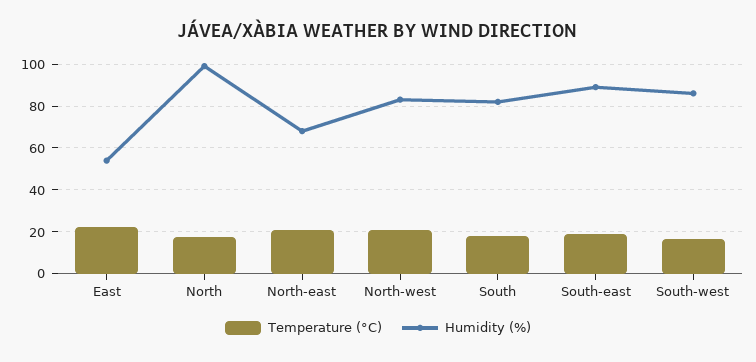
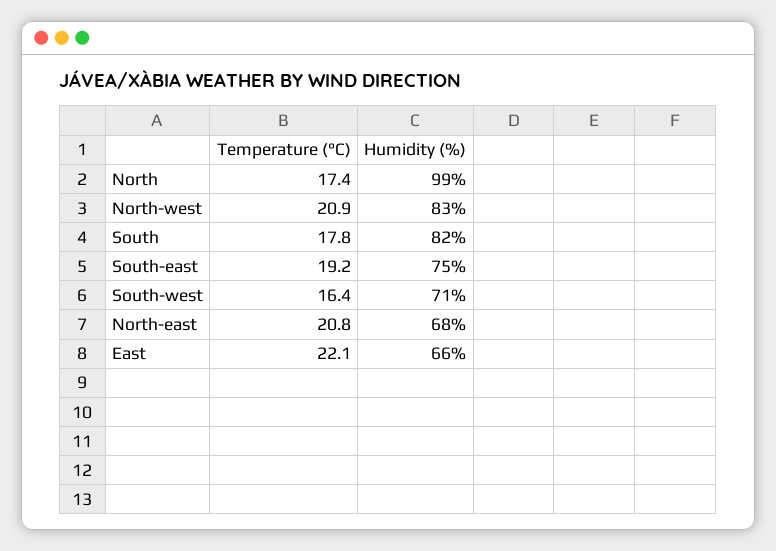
  {
    "Temperature (°C)": {
      "East": 22.1,
      "North": 17.4,
      "North-east": 20.8,
      "North-west": 20.9,
      "South": 17.8,
      "South-east": 19.2,
      "South-west": 16.4
    },
    "Humidity (%)": {
-     "East": 55,
+     "East": 66,
      "North": 99,
      "North-east": 68,
      "North-west": 83,
      "South": 82,
-     "South-east": 90,
+     "South-east": 75,
-     "South-west": 85
+     "South-west": 71
    }
  }

